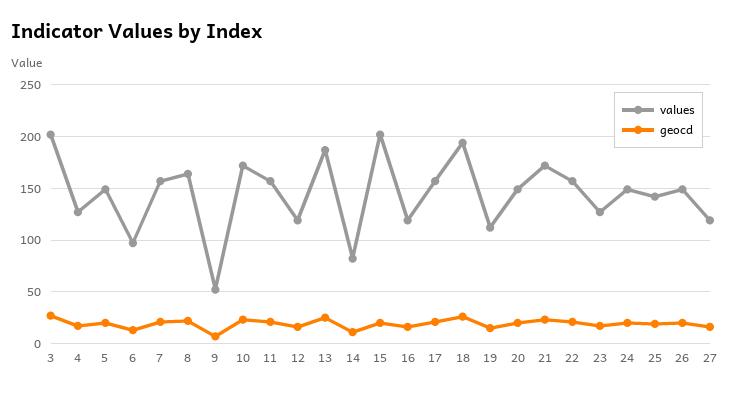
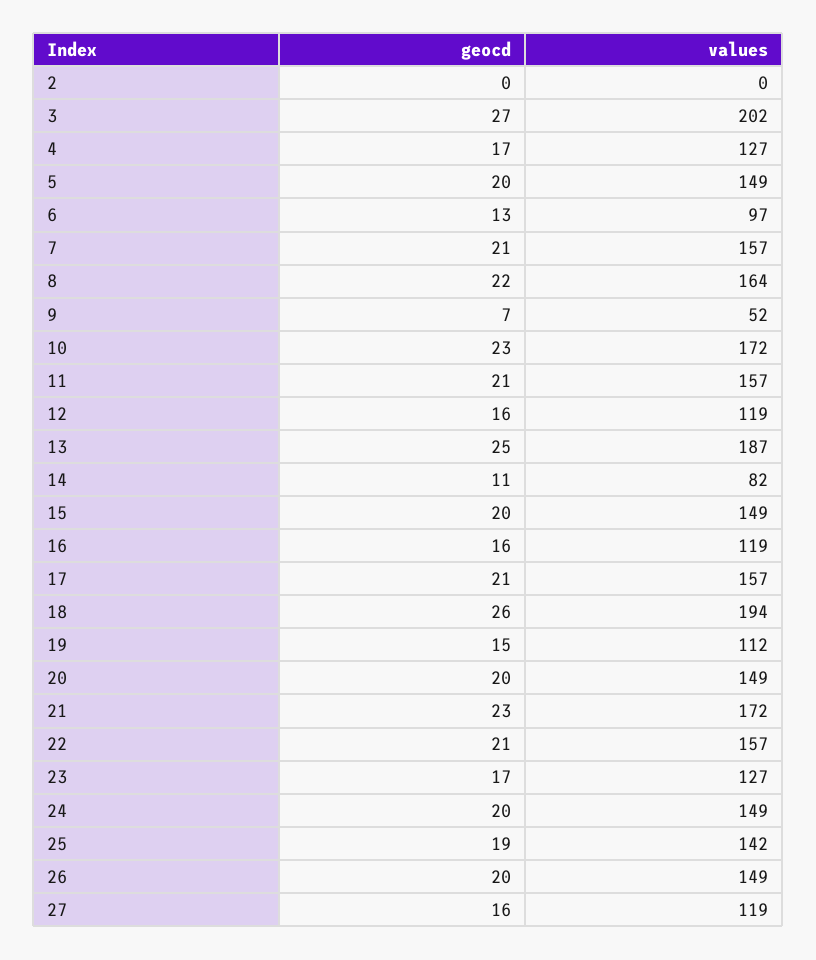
  {
    "values": {
      "3": 202,
      "4": 127,
      "5": 149,
      "6": 97,
      "7": 157,
      "8": 164,
      "9": 52,
      "10": 172,
      "11": 157,
      "12": 119,
      "13": 187,
      "14": 82,
-     "15": 200,
+     "15": 149,
      "16": 119,
      "17": 157,
      "18": 194,
      "19": 112,
      "20": 149,
      "21": 172,
      "22": 157,
      "23": 127,
      "24": 149,
      "25": 142,
      "26": 149,
-     "27": 119
+     "27": 119,
+     "2": 0
    },
    "geocd": {
      "3": 27,
      "4": 17,
      "5": 20,
      "6": 13,
      "7": 21,
      "8": 22,
      "9": 7,
      "10": 23,
      "11": 21,
      "12": 16,
      "13": 25,
      "14": 11,
      "15": 20,
      "16": 16,
      "17": 21,
      "18": 26,
      "19": 15,
      "20": 20,
      "21": 23,
      "22": 21,
      "23": 17,
      "24": 20,
      "25": 19,
      "26": 20,
-     "27": 16
+     "27": 16,
+     "2": 0
    }
  }

